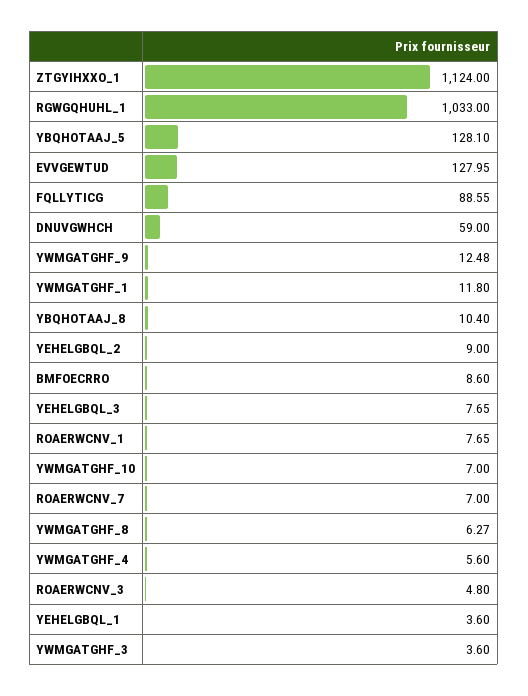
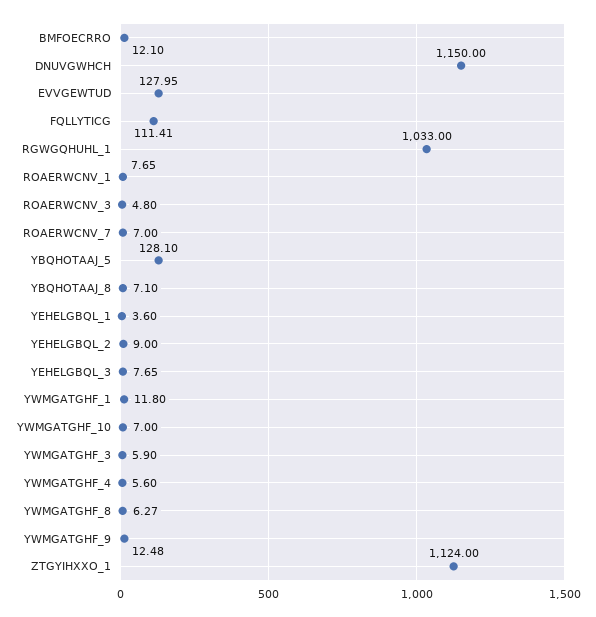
  {
    "ZTGYIHXXO_1": 1124,
    "RGWGQHUHL_1": 1033,
    "YBQHOTAAJ_5": 128.1,
    "EVVGEWTUD": 127.95,
-   "FQLLYTICG": 88.55,
+   "FQLLYTICG": 111.41,
-   "DNUVGWHCH": 59,
+   "DNUVGWHCH": 1150,
    "YWMGATGHF_9": 12.48,
    "YWMGATGHF_1": 11.8,
-   "YBQHOTAAJ_8": 10.4,
+   "YBQHOTAAJ_8": 7.1,
    "YEHELGBQL_2": 9,
-   "BMFOECRRO": 8.6,
+   "BMFOECRRO": 12.1,
    "YEHELGBQL_3": 7.65,
    "ROAERWCNV_1": 7.65,
    "YWMGATGHF_10": 7,
    "ROAERWCNV_7": 7,
    "YWMGATGHF_8": 6.27,
    "YWMGATGHF_4": 5.6,
    "ROAERWCNV_3": 4.8,
    "YEHELGBQL_1": 3.6,
-   "YWMGATGHF_3": 3.6
+   "YWMGATGHF_3": 5.9
  }

